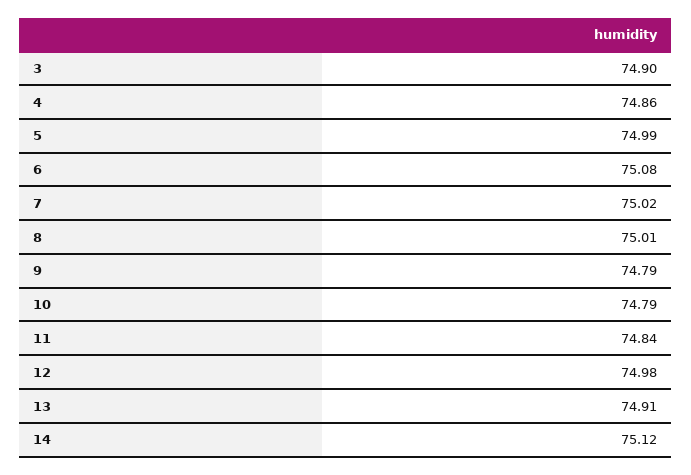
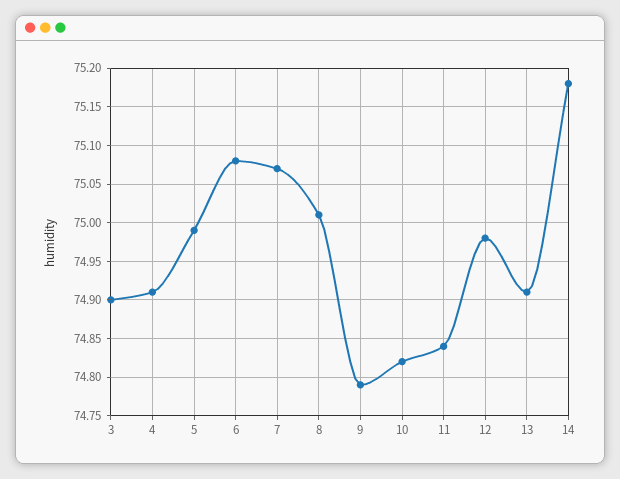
  {
    "3": 74.9,
-   "4": 74.86,
+   "4": 74.91,
    "5": 74.99,
    "6": 75.08,
-   "7": 75.02,
+   "7": 75.07,
    "8": 75.01,
    "9": 74.79,
-   "10": 74.79,
+   "10": 74.82,
    "11": 74.84,
    "12": 74.98,
    "13": 74.91,
-   "14": 75.12
+   "14": 75.18
  }

